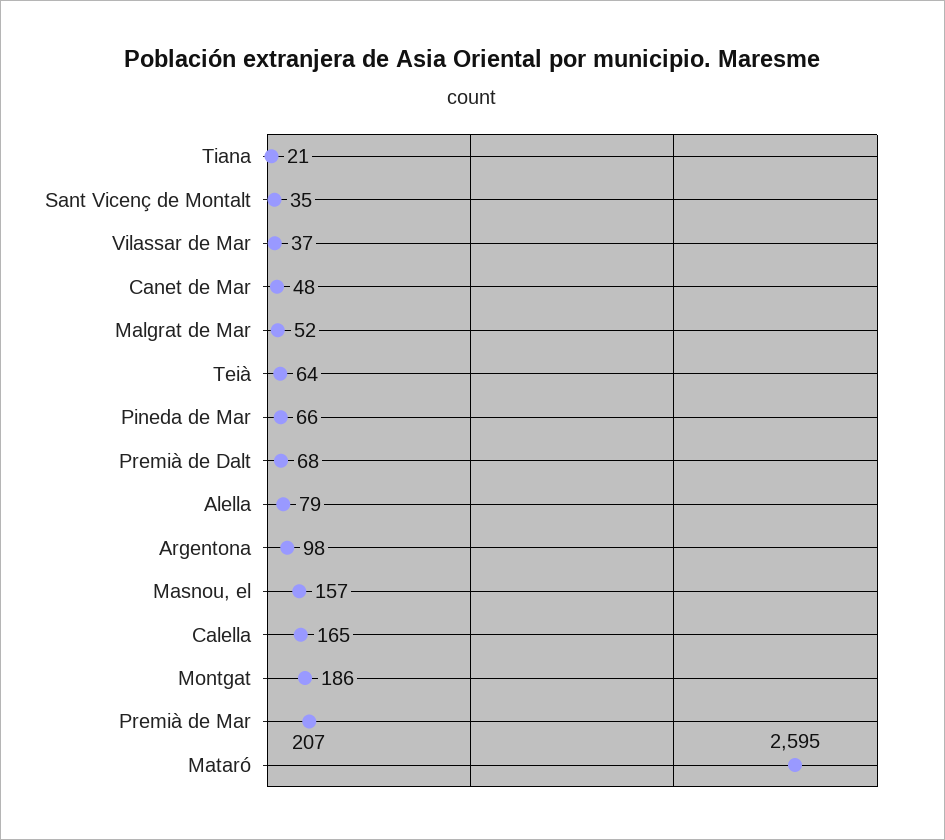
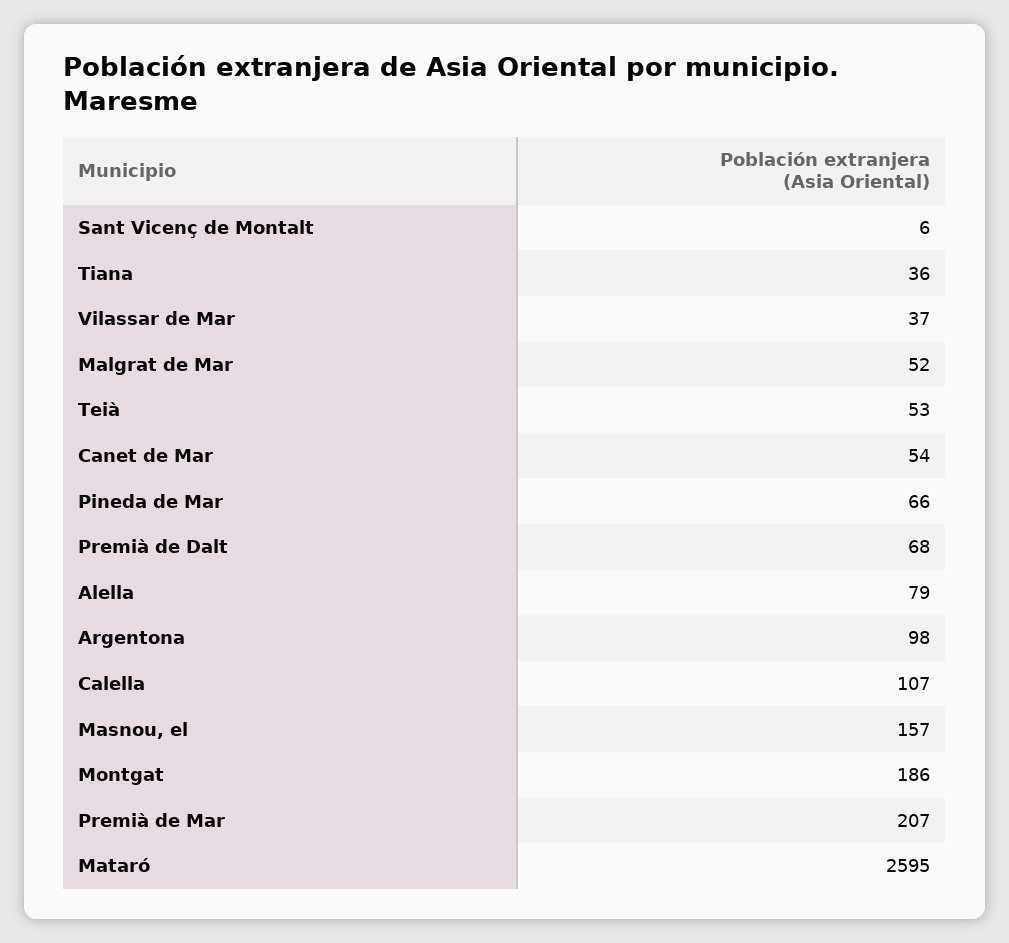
  {
-   "Tiana": 21,
+   "Tiana": 36,
-   "Sant Vicenç de Montalt": 35,
+   "Sant Vicenç de Montalt": 6,
    "Vilassar de Mar": 37,
-   "Canet de Mar": 48,
+   "Canet de Mar": 54,
    "Malgrat de Mar": 52,
-   "Teià": 64,
+   "Teià": 53,
    "Pineda de Mar": 66,
    "Premià de Dalt": 68,
    "Alella": 79,
    "Argentona": 98,
    "Masnou, el": 157,
-   "Calella": 165,
+   "Calella": 107,
    "Montgat": 186,
    "Premià de Mar": 207,
    "Mataró": 2595
  }

